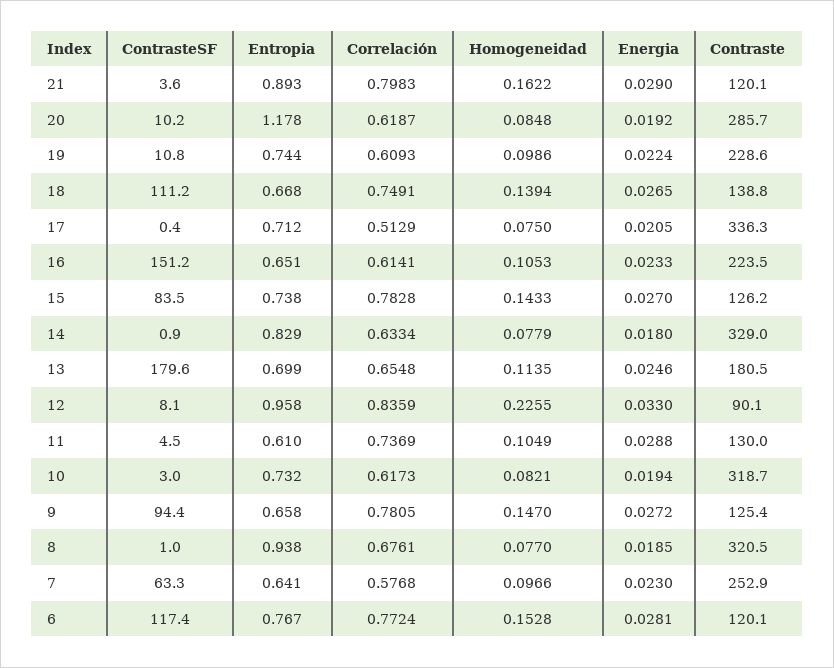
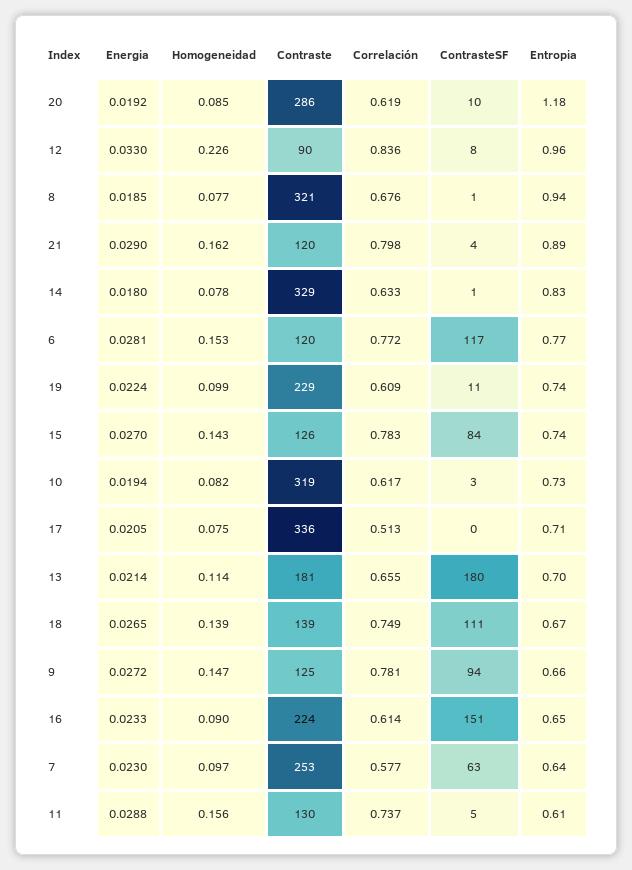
  {
    "ContrasteSF": {
      "21": 3.6,
      "20": 10.2,
      "19": 10.8,
      "18": 111.2,
      "17": 0.4,
      "16": 151.2,
      "15": 83.5,
      "14": 0.9,
      "13": 179.6,
      "12": 8.1,
      "11": 4.5,
      "10": 3,
      "9": 94.4,
      "8": 1,
      "7": 63.3,
      "6": 117.4
    },
    "Entropia": {
      "21": 0.893,
      "20": 1.178,
      "19": 0.744,
      "18": 0.668,
      "17": 0.712,
      "16": 0.651,
      "15": 0.738,
      "14": 0.829,
      "13": 0.699,
      "12": 0.958,
      "11": 0.61,
      "10": 0.732,
      "9": 0.658,
      "8": 0.938,
      "7": 0.641,
      "6": 0.767
    },
    "Correlación": {
      "21": 0.7983,
      "20": 0.6187,
      "19": 0.6093,
      "18": 0.7491,
      "17": 0.5129,
      "16": 0.6141,
      "15": 0.7828,
      "14": 0.6334,
      "13": 0.6548,
      "12": 0.8359,
      "11": 0.7369,
      "10": 0.6173,
      "9": 0.7805,
      "8": 0.6761,
      "7": 0.5768,
      "6": 0.7724
    },
    "Homogeneidad": {
      "21": 0.1622,
      "20": 0.0848,
      "19": 0.0986,
      "18": 0.1394,
      "17": 0.075,
-     "16": 0.1053,
+     "16": 0.09,
      "15": 0.1433,
      "14": 0.0779,
      "13": 0.1135,
      "12": 0.2255,
-     "11": 0.1049,
+     "11": 0.156,
      "10": 0.0821,
      "9": 0.147,
      "8": 0.077,
      "7": 0.0966,
      "6": 0.1528
    },
    "Energia": {
      "21": 0.029,
      "20": 0.0192,
      "19": 0.0224,
      "18": 0.0265,
      "17": 0.0205,
      "16": 0.0233,
      "15": 0.027,
      "14": 0.018,
-     "13": 0.0246,
+     "13": 0.0214,
      "12": 0.033,
      "11": 0.0288,
      "10": 0.0194,
      "9": 0.0272,
      "8": 0.0185,
      "7": 0.023,
      "6": 0.0281
    },
    "Contraste": {
      "21": 120.1,
      "20": 285.7,
      "19": 228.6,
      "18": 138.8,
      "17": 336.3,
      "16": 223.5,
      "15": 126.2,
      "14": 329,
      "13": 180.5,
      "12": 90.1,
      "11": 130,
      "10": 318.7,
      "9": 125.4,
      "8": 320.5,
      "7": 252.9,
      "6": 120.1
    }
  }

